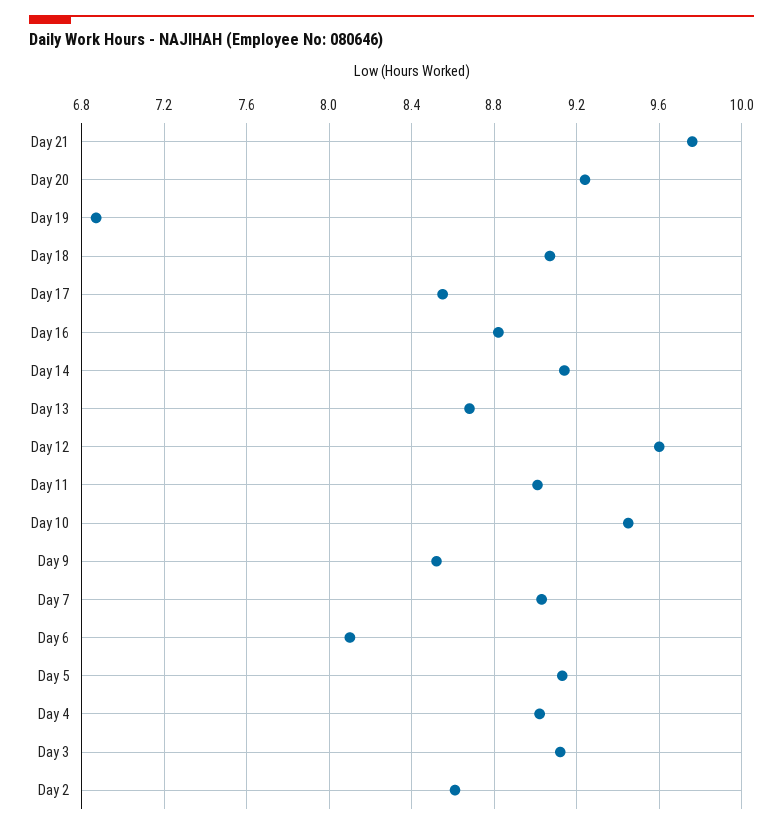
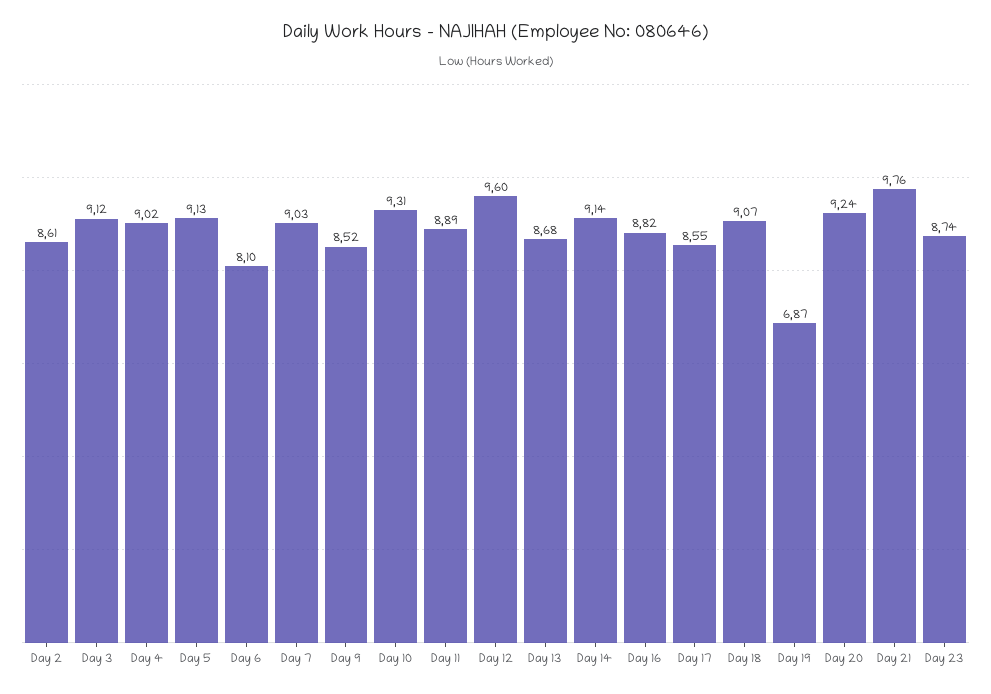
  {
    "Day 21": 9.76,
    "Day 20": 9.24,
    "Day 19": 6.87,
    "Day 18": 9.07,
    "Day 17": 8.55,
    "Day 16": 8.82,
    "Day 14": 9.14,
    "Day 13": 8.68,
    "Day 12": 9.6,
-   "Day 11": 9,
+   "Day 11": 8.89,
-   "Day 10": 9.45,
+   "Day 10": 9.31,
    "Day 9": 8.52,
    "Day 7": 9.03,
    "Day 6": 8.1,
    "Day 5": 9.13,
    "Day 4": 9.02,
    "Day 3": 9.12,
-   "Day 2": 8.61
+   "Day 2": 8.61,
+   "Day 23": 8.74
  }

